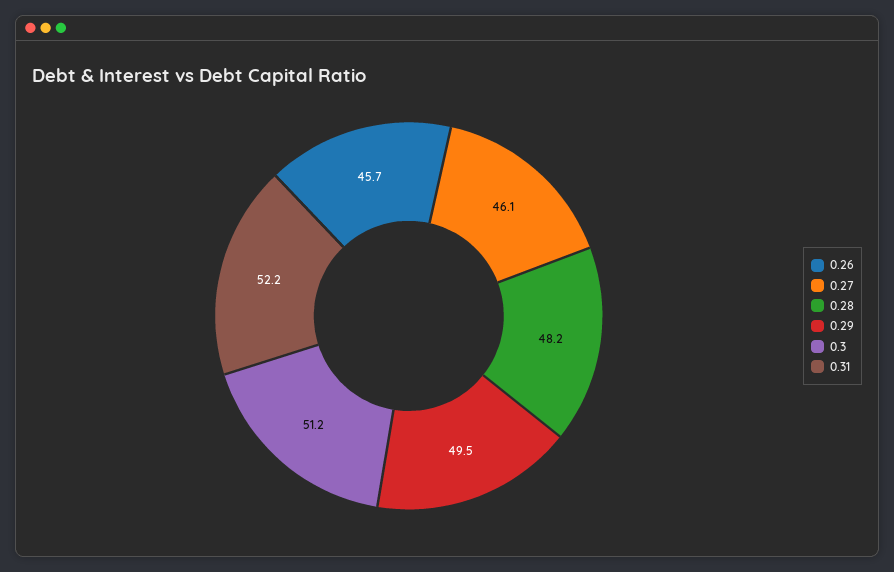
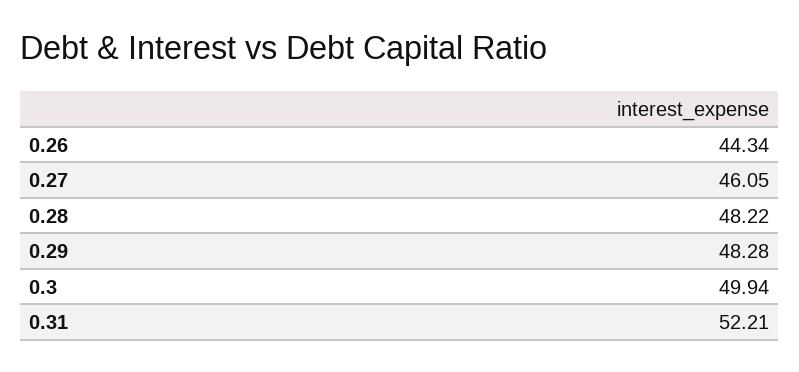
  {
-   "0.26": 45.7,
+   "0.26": 44.34,
    "0.27": 46.05,
    "0.28": 48.22,
-   "0.29": 49.5,
+   "0.29": 48.28,
-   "0.3": 51.2,
+   "0.3": 49.94,
    "0.31": 52.21
  }

